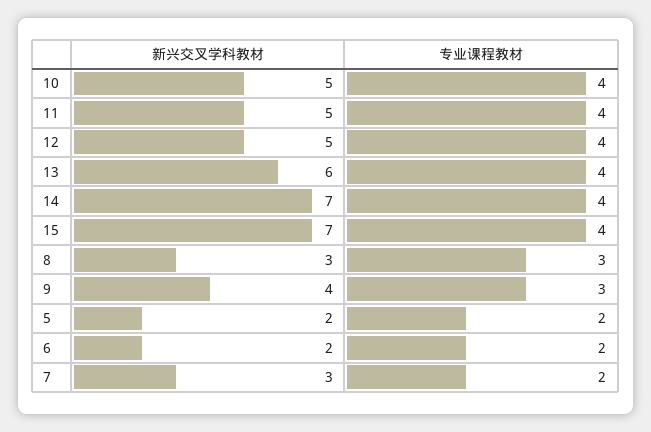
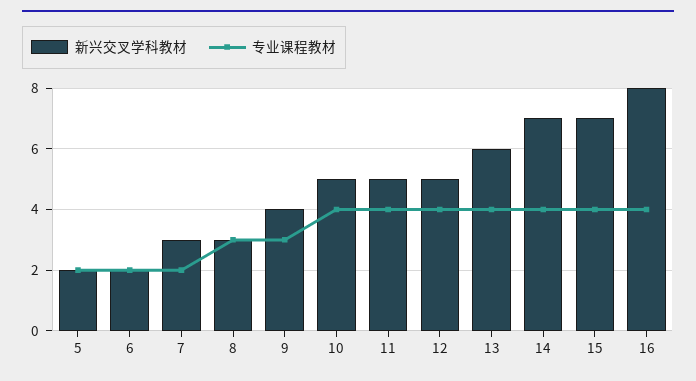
  {
    "新兴交叉学科教材": {
      "10": 5,
      "11": 5,
      "12": 5,
      "13": 6,
      "14": 7,
      "15": 7,
      "8": 3,
      "9": 4,
      "5": 2,
      "6": 2,
-     "7": 3
+     "7": 3,
+     "16": 8
    },
    "专业课程教材": {
      "10": 4,
      "11": 4,
      "12": 4,
      "13": 4,
      "14": 4,
      "15": 4,
      "8": 3,
      "9": 3,
      "5": 2,
      "6": 2,
-     "7": 2
+     "7": 2,
+     "16": 4
    }
  }

